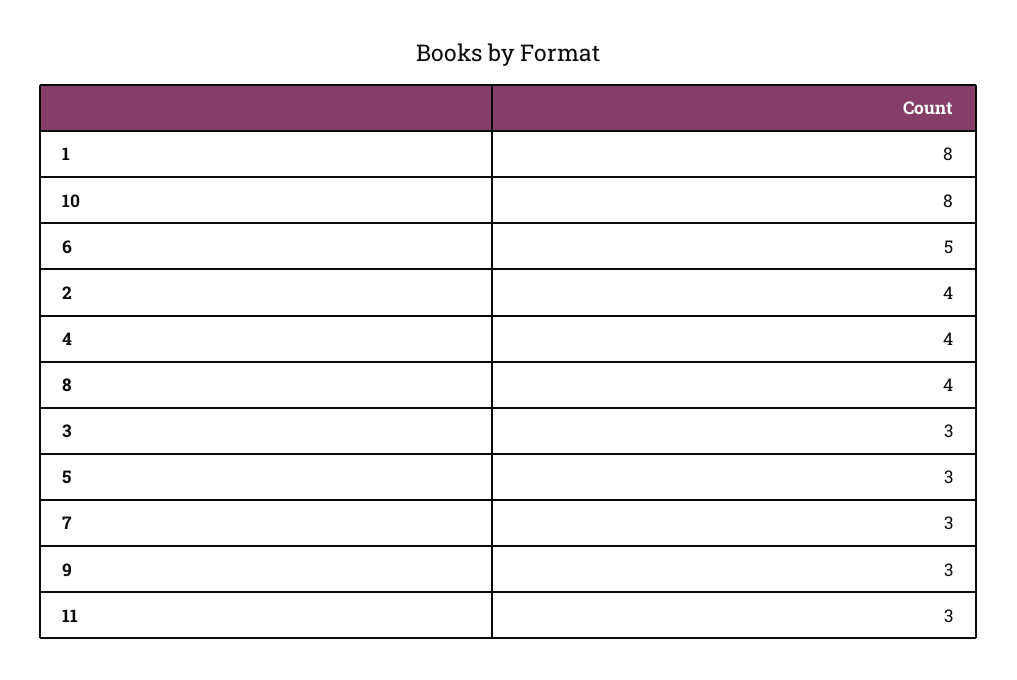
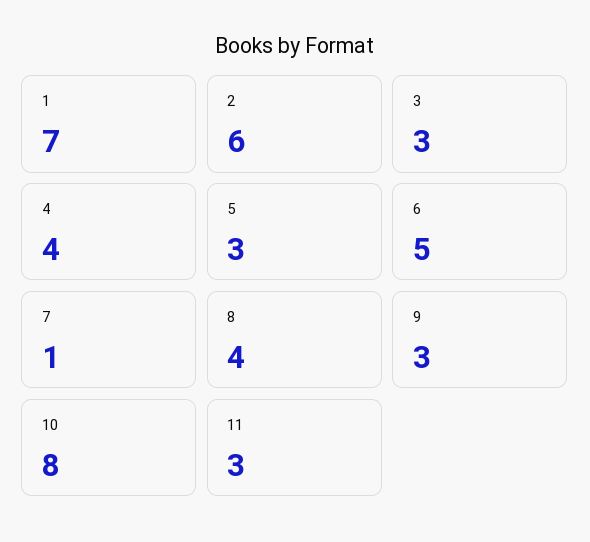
  {
-   "1": 8,
+   "1": 7,
    "10": 8,
    "6": 5,
-   "2": 4,
+   "2": 6,
    "4": 4,
    "8": 4,
    "3": 3,
    "5": 3,
-   "7": 3,
+   "7": 1,
    "9": 3,
    "11": 3
  }

